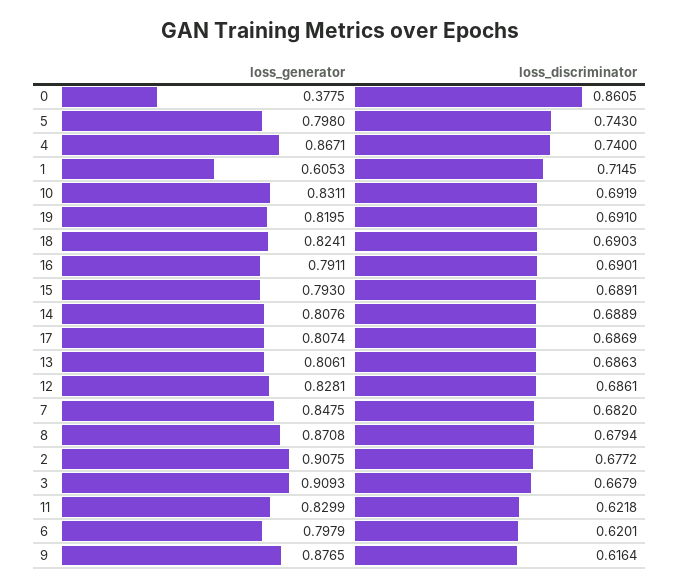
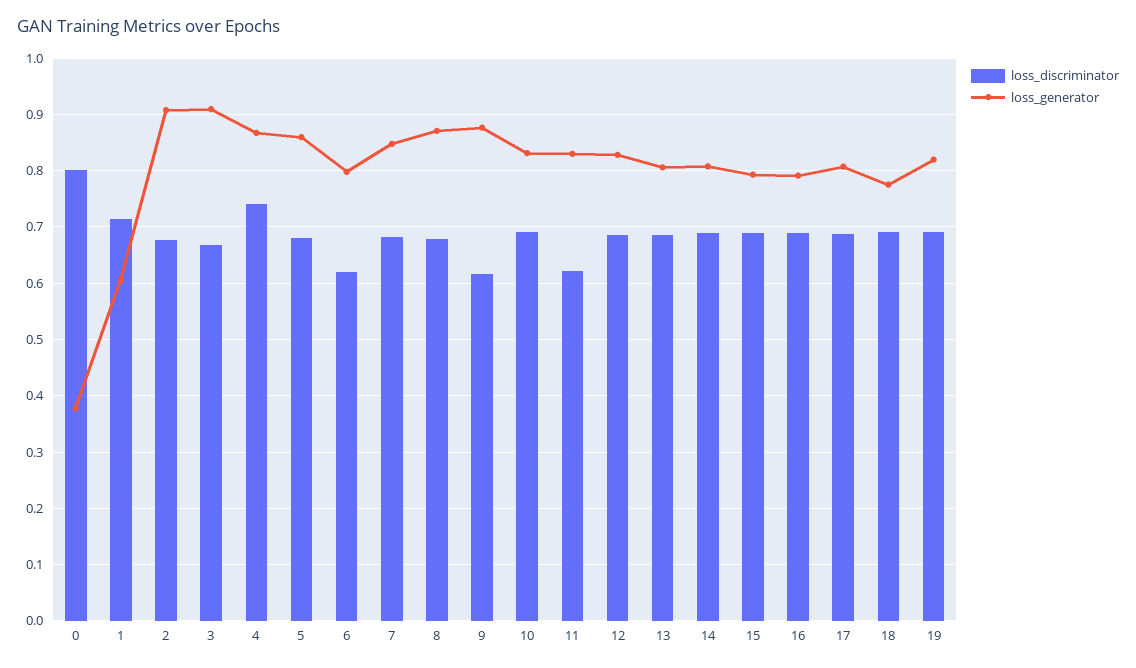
  {
    "loss_generator": {
      "0": 0.3775,
-     "5": 0.798,
+     "5": 0.86,
      "4": 0.8671,
      "1": 0.6053,
      "10": 0.8311,
      "19": 0.8195,
-     "18": 0.8241,
+     "18": 0.78,
      "16": 0.7911,
      "15": 0.793,
      "14": 0.8076,
      "17": 0.8074,
      "13": 0.8061,
      "12": 0.8281,
      "7": 0.8475,
      "8": 0.8708,
      "2": 0.9075,
      "3": 0.9093,
      "11": 0.8299,
      "6": 0.7979,
      "9": 0.8765
    },
    "loss_discriminator": {
-     "0": 0.8605,
+     "0": 0.8,
-     "5": 0.743,
+     "5": 0.68,
      "4": 0.74,
      "1": 0.7145,
      "10": 0.6919,
      "19": 0.691,
      "18": 0.6903,
      "16": 0.6901,
      "15": 0.6891,
      "14": 0.6889,
      "17": 0.6869,
      "13": 0.6863,
      "12": 0.6861,
      "7": 0.682,
      "8": 0.6794,
      "2": 0.6772,
      "3": 0.6679,
      "11": 0.6218,
      "6": 0.6201,
      "9": 0.6164
    }
  }

